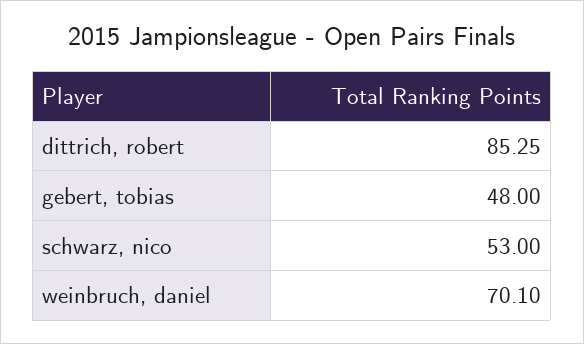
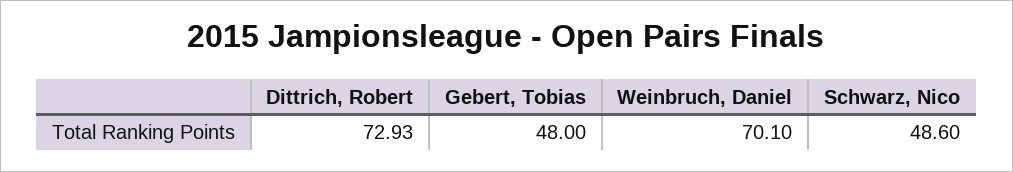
  {
-   "dittrich, robert": 85.25,
+   "dittrich, robert": 72.93,
    "gebert, tobias": 48,
-   "schwarz, nico": 53,
+   "schwarz, nico": 48.6,
    "weinbruch, daniel": 70.1
  }

